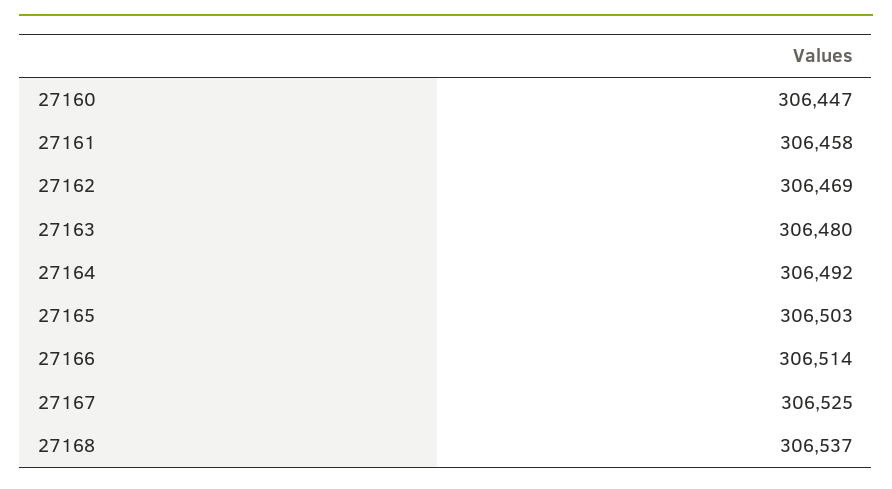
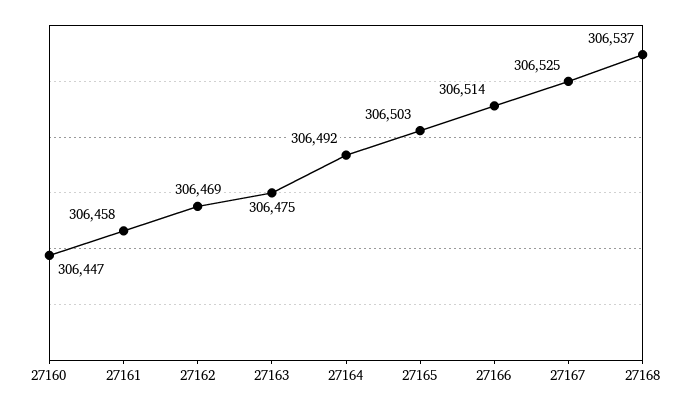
  {
    "27160": 306447,
    "27161": 306458,
    "27162": 306469,
-   "27163": 306480,
+   "27163": 306475,
    "27164": 306492,
    "27165": 306503,
    "27166": 306514,
    "27167": 306525,
    "27168": 306537
  }

